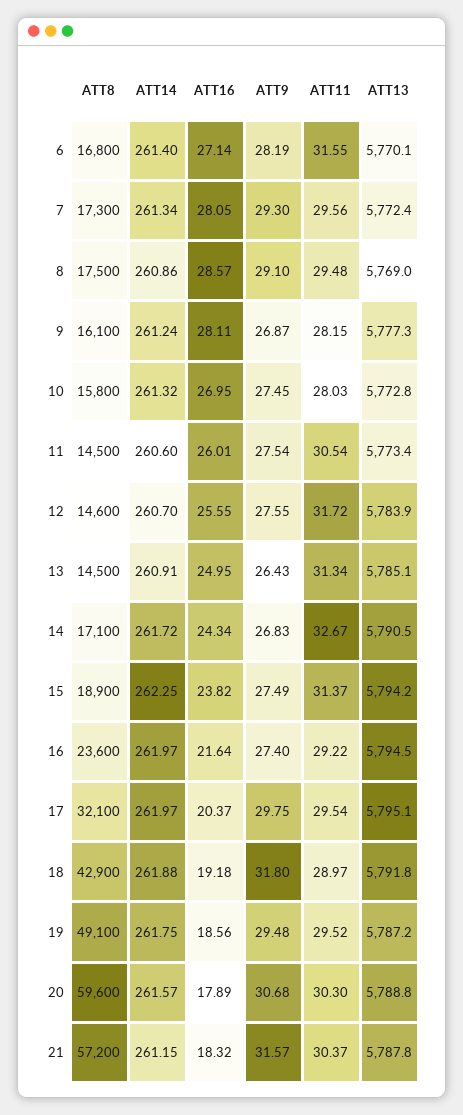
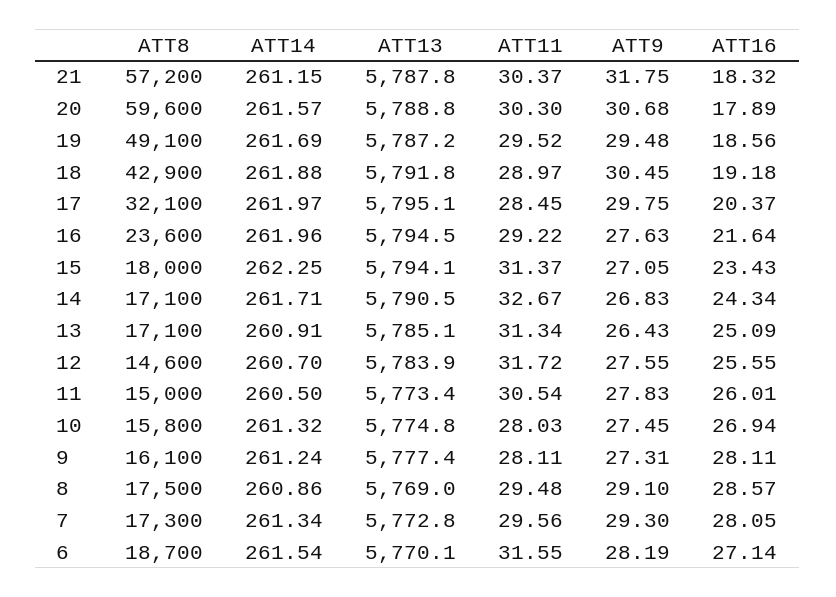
  {
    "ATT8": {
-     "6": 16800,
+     "6": 18700,
      "7": 17300,
      "8": 17500,
      "9": 16100,
      "10": 15800,
-     "11": 14500,
+     "11": 15000,
      "12": 14600,
-     "13": 14500,
+     "13": 17100,
      "14": 17100,
-     "15": 18900,
+     "15": 18000,
      "16": 23600,
      "17": 32100,
      "18": 42900,
      "19": 49100,
      "20": 59600,
      "21": 57200
    },
    "ATT14": {
-     "6": 261.4,
+     "6": 261.54,
      "7": 261.34,
      "8": 260.86,
      "9": 261.24,
      "10": 261.32,
-     "11": 260.6,
+     "11": 260.5,
      "12": 260.7,
      "13": 260.91,
-     "14": 261.72,
+     "14": 261.71,
      "15": 262.25,
-     "16": 261.97,
+     "16": 261.96,
      "17": 261.97,
      "18": 261.88,
-     "19": 261.75,
+     "19": 261.69,
      "20": 261.57,
      "21": 261.15
    },
    "ATT16": {
      "6": 27.14,
      "7": 28.05,
      "8": 28.57,
      "9": 28.11,
-     "10": 26.95,
+     "10": 26.94,
      "11": 26.01,
      "12": 25.55,
-     "13": 24.95,
+     "13": 25.09,
      "14": 24.34,
-     "15": 23.82,
+     "15": 23.43,
      "16": 21.64,
      "17": 20.37,
      "18": 19.18,
      "19": 18.56,
      "20": 17.89,
      "21": 18.32
    },
    "ATT9": {
      "6": 28.19,
      "7": 29.3,
      "8": 29.1,
-     "9": 26.87,
+     "9": 27.31,
      "10": 27.45,
-     "11": 27.54,
+     "11": 27.83,
      "12": 27.55,
      "13": 26.43,
      "14": 26.83,
-     "15": 27.49,
+     "15": 27.05,
-     "16": 27.4,
+     "16": 27.63,
      "17": 29.75,
-     "18": 31.8,
+     "18": 30.45,
      "19": 29.48,
      "20": 30.68,
-     "21": 31.57
+     "21": 31.75
    },
    "ATT11": {
      "6": 31.55,
      "7": 29.56,
      "8": 29.48,
-     "9": 28.15,
+     "9": 28.11,
      "10": 28.03,
      "11": 30.54,
      "12": 31.72,
      "13": 31.34,
      "14": 32.67,
      "15": 31.37,
      "16": 29.22,
-     "17": 29.54,
+     "17": 28.45,
      "18": 28.97,
      "19": 29.52,
      "20": 30.3,
      "21": 30.37
    },
    "ATT13": {
      "6": 5770.1,
-     "7": 5772.4,
+     "7": 5772.8,
      "8": 5769,
-     "9": 5777.3,
+     "9": 5777.4,
-     "10": 5772.8,
+     "10": 5774.8,
      "11": 5773.4,
      "12": 5783.9,
      "13": 5785.1,
      "14": 5790.5,
-     "15": 5794.2,
+     "15": 5794.1,
      "16": 5794.5,
      "17": 5795.1,
      "18": 5791.8,
      "19": 5787.2,
      "20": 5788.8,
      "21": 5787.8
    }
  }

